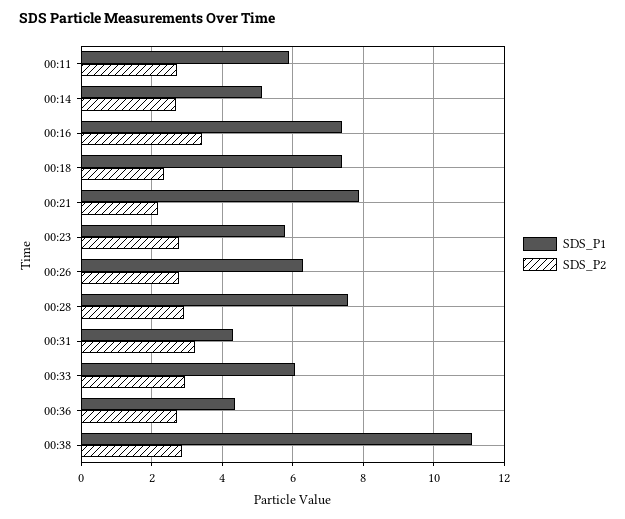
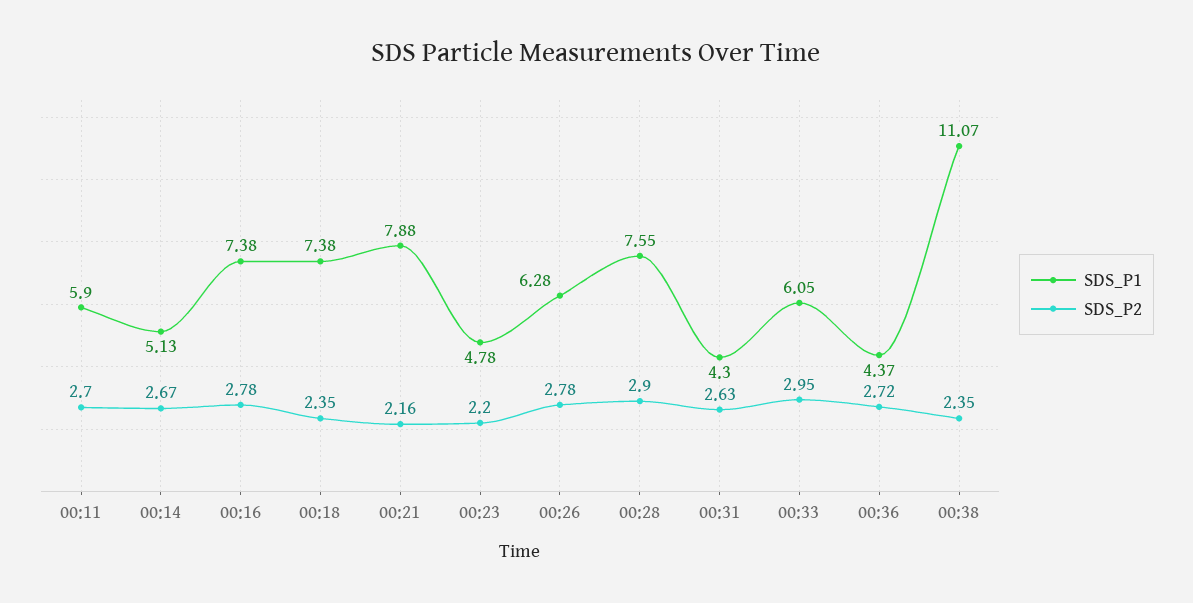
  {
    "SDS_P1": {
      "00:11": 5.9,
      "00:14": 5.13,
      "00:16": 7.38,
      "00:18": 7.38,
      "00:21": 7.88,
-     "00:23": 5.8,
+     "00:23": 4.78,
      "00:26": 6.28,
      "00:28": 7.55,
      "00:31": 4.3,
      "00:33": 6.05,
      "00:36": 4.37,
      "00:38": 11.07
    },
    "SDS_P2": {
      "00:11": 2.7,
      "00:14": 2.67,
-     "00:16": 3.4,
+     "00:16": 2.78,
      "00:18": 2.35,
      "00:21": 2.16,
-     "00:23": 2.8,
+     "00:23": 2.2,
      "00:26": 2.78,
      "00:28": 2.9,
-     "00:31": 3.2,
+     "00:31": 2.63,
      "00:33": 2.95,
      "00:36": 2.72,
-     "00:38": 2.8
+     "00:38": 2.35
    }
  }

